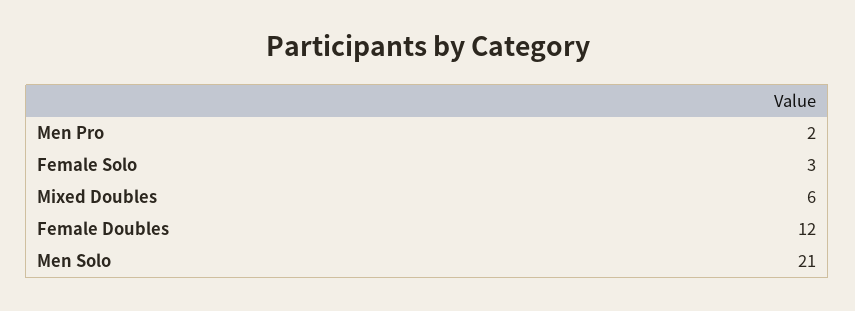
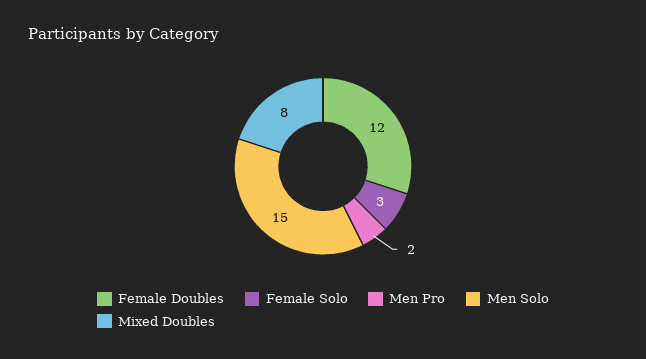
  {
    "Men Pro": 2,
    "Female Solo": 3,
-   "Mixed Doubles": 6,
+   "Mixed Doubles": 8,
    "Female Doubles": 12,
-   "Men Solo": 21
+   "Men Solo": 15
  }

